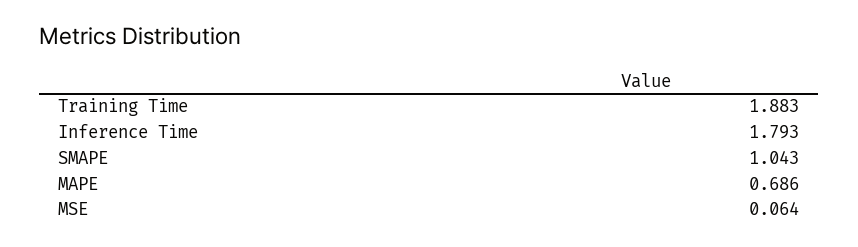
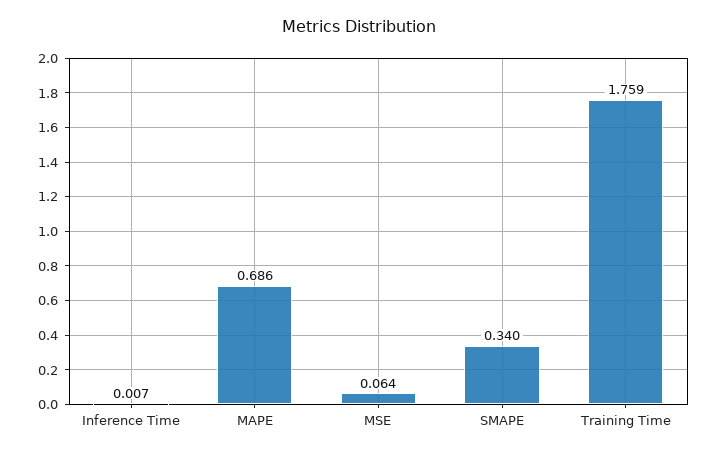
  {
-   "Training Time": 1.883,
+   "Training Time": 1.759,
-   "Inference Time": 1.793,
+   "Inference Time": 0.007,
-   "SMAPE": 1.043,
+   "SMAPE": 0.34,
    "MAPE": 0.686,
    "MSE": 0.064
  }

